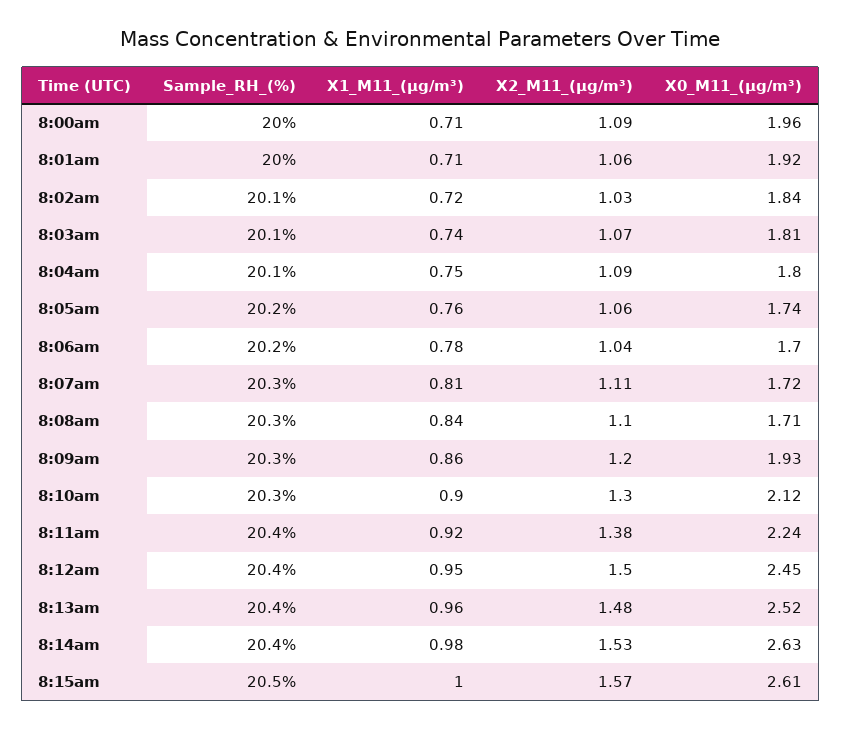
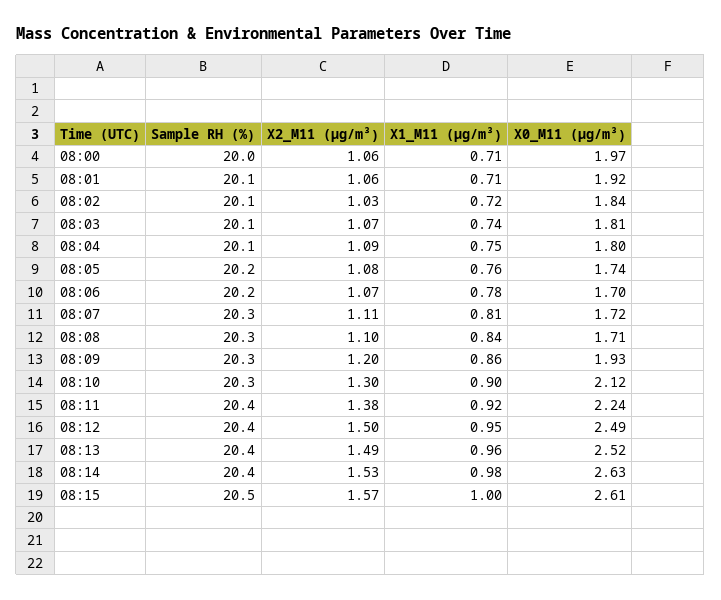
  {
    "Sample_RH_(%)": {
      "8:00am": 20,
-     "8:01am": 20,
+     "8:01am": 20.1,
      "8:02am": 20.1,
      "8:03am": 20.1,
      "8:04am": 20.1,
      "8:05am": 20.2,
      "8:06am": 20.2,
      "8:07am": 20.3,
      "8:08am": 20.3,
      "8:09am": 20.3,
      "8:10am": 20.3,
      "8:11am": 20.4,
      "8:12am": 20.4,
      "8:13am": 20.4,
      "8:14am": 20.4,
      "8:15am": 20.5
    },
    "X1_M11_(μg/m³)": {
      "8:00am": 0.71,
      "8:01am": 0.71,
      "8:02am": 0.72,
      "8:03am": 0.74,
      "8:04am": 0.75,
      "8:05am": 0.76,
      "8:06am": 0.78,
      "8:07am": 0.81,
      "8:08am": 0.84,
      "8:09am": 0.86,
      "8:10am": 0.9,
      "8:11am": 0.92,
      "8:12am": 0.95,
      "8:13am": 0.96,
      "8:14am": 0.98,
      "8:15am": 1
    },
    "X2_M11_(μg/m³)": {
-     "8:00am": 1.09,
+     "8:00am": 1.06,
      "8:01am": 1.06,
      "8:02am": 1.03,
      "8:03am": 1.07,
      "8:04am": 1.09,
-     "8:05am": 1.06,
+     "8:05am": 1.08,
-     "8:06am": 1.04,
+     "8:06am": 1.07,
      "8:07am": 1.11,
      "8:08am": 1.1,
      "8:09am": 1.2,
      "8:10am": 1.3,
      "8:11am": 1.38,
      "8:12am": 1.5,
-     "8:13am": 1.48,
+     "8:13am": 1.49,
      "8:14am": 1.53,
      "8:15am": 1.57
    },
    "X0_M11_(μg/m³)": {
-     "8:00am": 1.96,
+     "8:00am": 1.97,
      "8:01am": 1.92,
      "8:02am": 1.84,
      "8:03am": 1.81,
      "8:04am": 1.8,
      "8:05am": 1.74,
      "8:06am": 1.7,
      "8:07am": 1.72,
      "8:08am": 1.71,
      "8:09am": 1.93,
      "8:10am": 2.12,
      "8:11am": 2.24,
-     "8:12am": 2.45,
+     "8:12am": 2.49,
      "8:13am": 2.52,
      "8:14am": 2.63,
      "8:15am": 2.61
    }
  }

